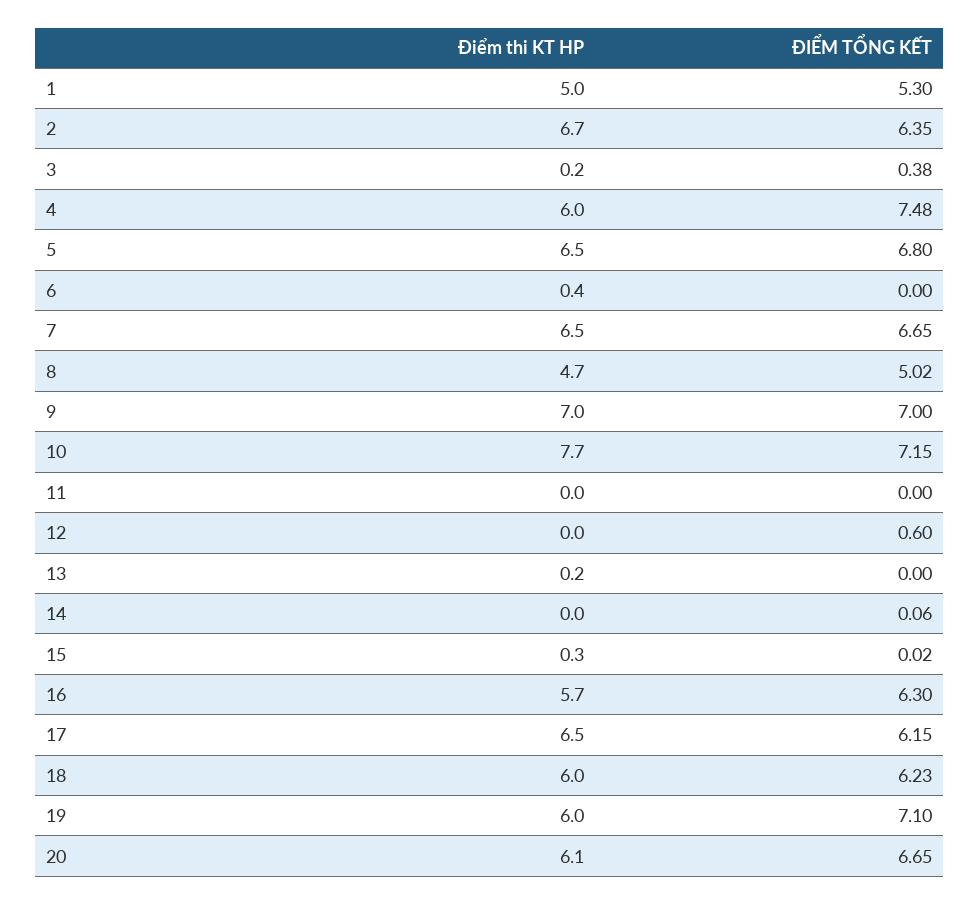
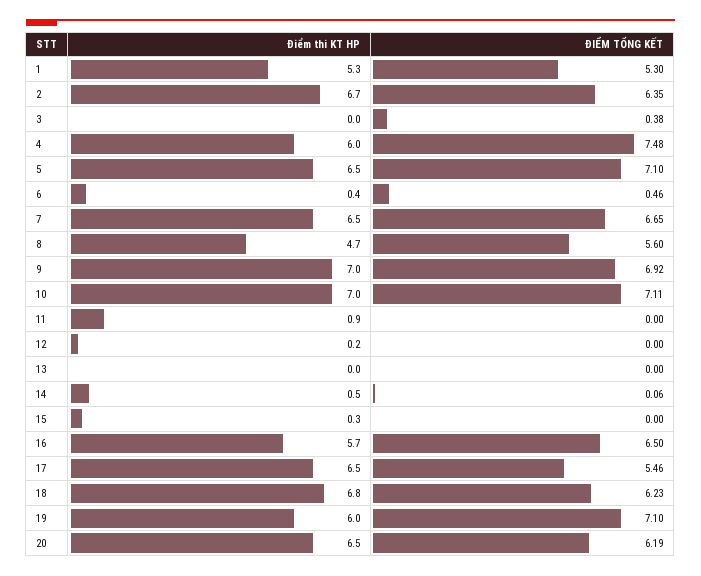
  {
    "Điểm thi KT HP": {
-     "1": 5,
+     "1": 5.3,
      "2": 6.7,
-     "3": 0.2,
+     "3": 0,
      "4": 6,
      "5": 6.5,
      "6": 0.4,
      "7": 6.5,
      "8": 4.7,
      "9": 7,
-     "10": 7.7,
+     "10": 7,
-     "11": 0,
+     "11": 0.9,
-     "12": 0,
+     "12": 0.2,
-     "13": 0.2,
+     "13": 0,
-     "14": 0,
+     "14": 0.5,
      "15": 0.3,
      "16": 5.7,
      "17": 6.5,
-     "18": 6,
+     "18": 6.8,
      "19": 6,
-     "20": 6.1
+     "20": 6.5
    },
    "ĐIỂM TỔNG KẾT": {
      "1": 5.3,
      "2": 6.35,
      "3": 0.38,
      "4": 7.48,
-     "5": 6.8,
+     "5": 7.1,
-     "6": 0,
+     "6": 0.46,
      "7": 6.65,
-     "8": 5.02,
+     "8": 5.6,
-     "9": 7,
+     "9": 6.92,
-     "10": 7.15,
+     "10": 7.11,
      "11": 0,
-     "12": 0.6,
+     "12": 0,
      "13": 0,
      "14": 0.06,
-     "15": 0.02,
+     "15": 0,
-     "16": 6.3,
+     "16": 6.5,
-     "17": 6.15,
+     "17": 5.46,
      "18": 6.23,
      "19": 7.1,
-     "20": 6.65
+     "20": 6.19
    }
  }

